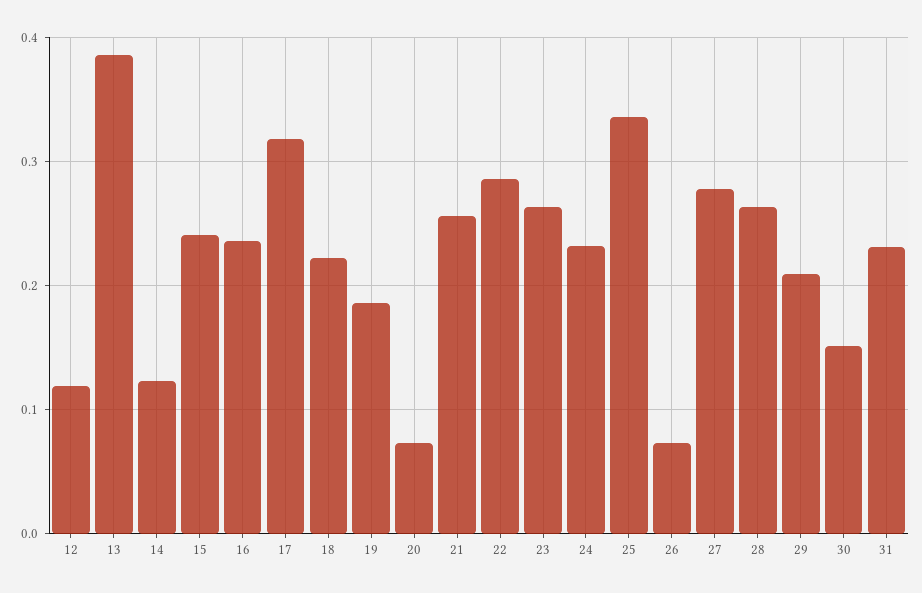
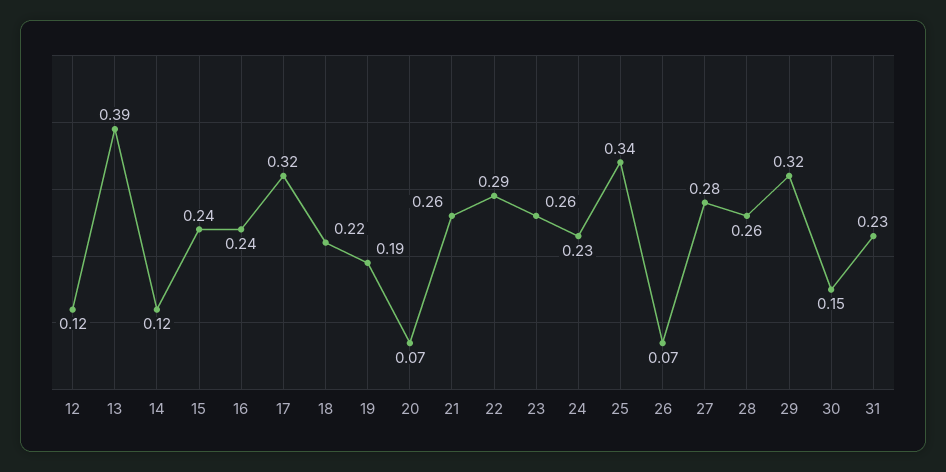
  {
    "12": 0.12,
    "13": 0.39,
    "14": 0.12,
    "15": 0.24,
    "16": 0.24,
    "17": 0.32,
    "18": 0.22,
    "19": 0.19,
    "20": 0.07,
    "21": 0.26,
    "22": 0.29,
    "23": 0.26,
    "24": 0.23,
    "25": 0.34,
    "26": 0.07,
    "27": 0.28,
    "28": 0.26,
-   "29": 0.21,
+   "29": 0.32,
    "30": 0.15,
    "31": 0.23
  }

